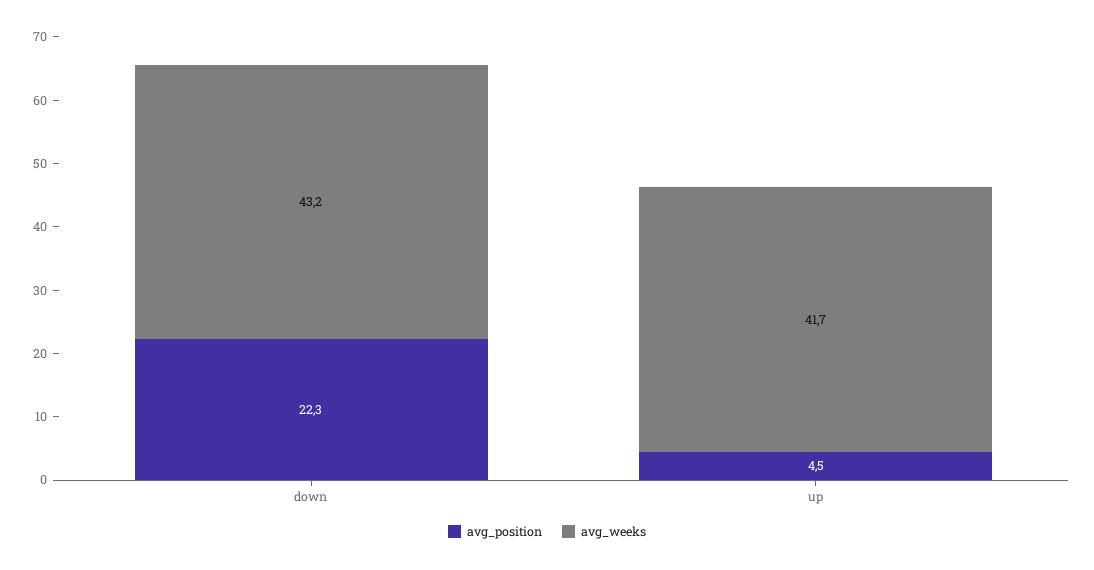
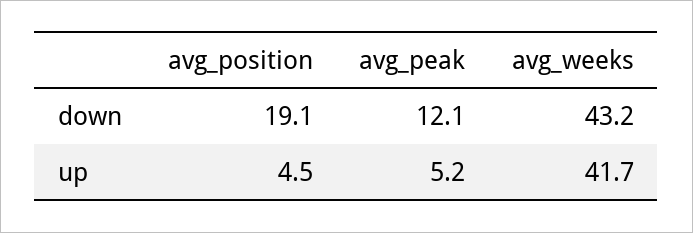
  {
    "avg_position": {
-     "down": 22.3,
+     "down": 19.1,
      "up": 4.5
    },
    "avg_weeks": {
      "down": 43.2,
      "up": 41.7
-   }
+   },
+   "avg_peak": {
+     "down": 12.1,
+     "up": 5.2
+   }
  }

